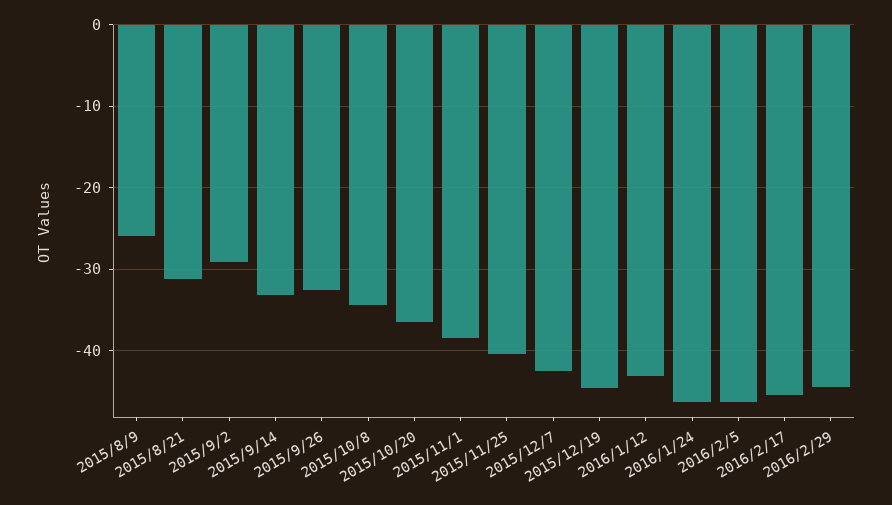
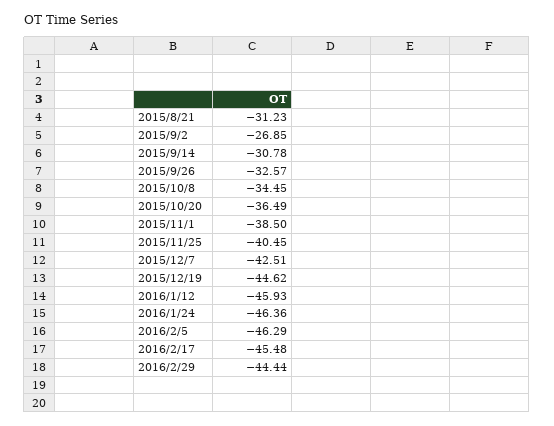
  {
-   "2015/8/9": -26,
    "2015/8/21": -31.23,
-   "2015/9/2": -29,
+   "2015/9/2": -26.85,
-   "2015/9/14": -33,
+   "2015/9/14": -30.78,
    "2015/9/26": -32.57,
    "2015/10/8": -34.45,
    "2015/10/20": -36.49,
    "2015/11/1": -38.5,
    "2015/11/25": -40.45,
    "2015/12/7": -42.51,
    "2015/12/19": -44.62,
-   "2016/1/12": -43,
+   "2016/1/12": -45.93,
    "2016/1/24": -46.36,
    "2016/2/5": -46.29,
    "2016/2/17": -45.48,
    "2016/2/29": -44.44
  }

